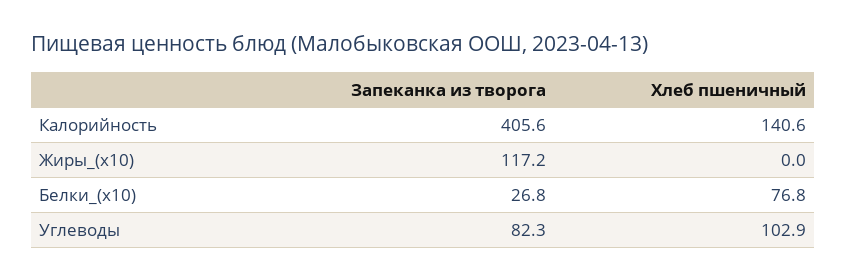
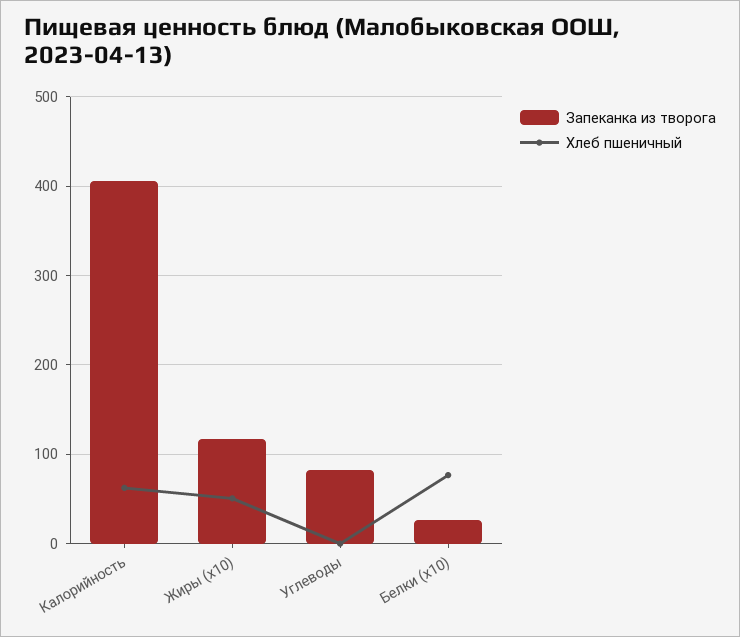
  {
    "Запеканка из творога": {
      "Калорийность": 405.6,
      "Жиры_(x10)": 117.2,
      "Белки_(x10)": 26.8,
      "Углеводы": 82.3
    },
    "Хлеб пшеничный": {
-     "Калорийность": 140.6,
+     "Калорийность": 60,
-     "Жиры_(x10)": 0,
+     "Жиры_(x10)": 50,
      "Белки_(x10)": 76.8,
-     "Углеводы": 102.9
+     "Углеводы": 0
    }
  }

